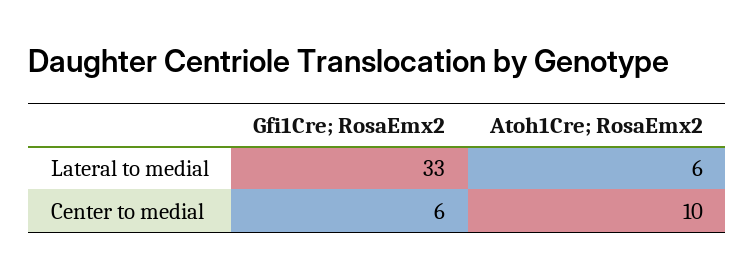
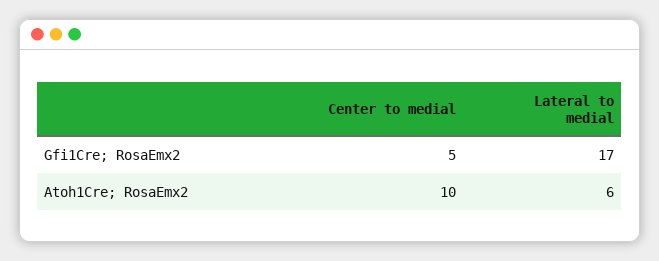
  {
    "Gfi1Cre; RosaEmx2": {
-     "Lateral to medial": 33,
+     "Lateral to medial": 17,
-     "Center to medial": 6
+     "Center to medial": 5
    },
    "Atoh1Cre; RosaEmx2": {
      "Lateral to medial": 6,
      "Center to medial": 10
    }
  }

